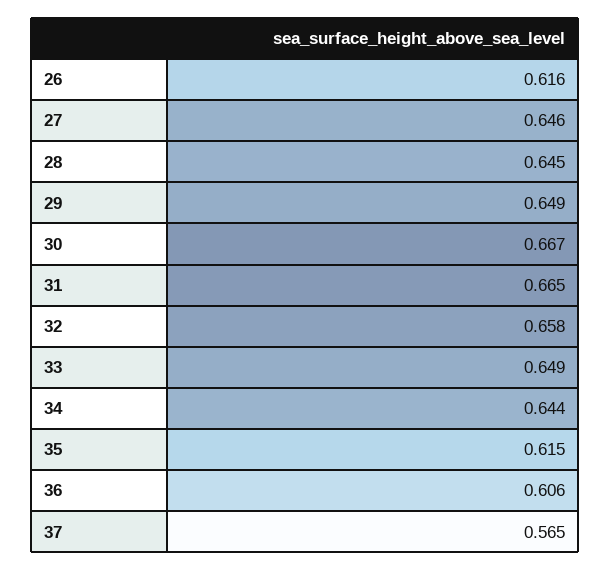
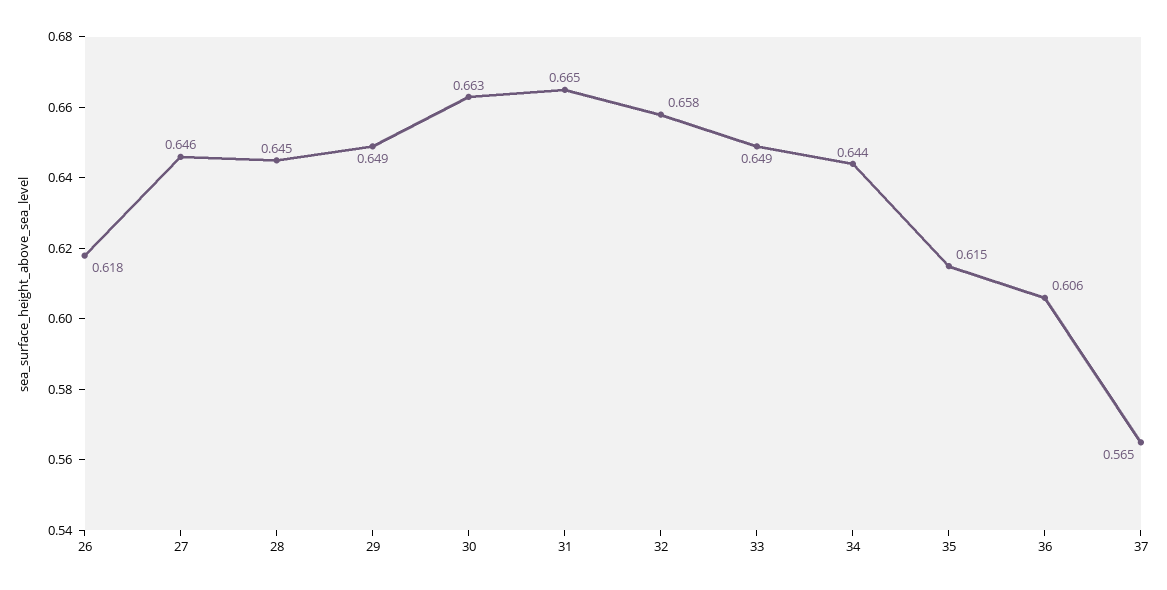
  {
-   "26": 0.616,
+   "26": 0.618,
    "27": 0.646,
    "28": 0.645,
    "29": 0.649,
-   "30": 0.667,
+   "30": 0.663,
    "31": 0.665,
    "32": 0.658,
    "33": 0.649,
    "34": 0.644,
    "35": 0.615,
    "36": 0.606,
    "37": 0.565
  }

